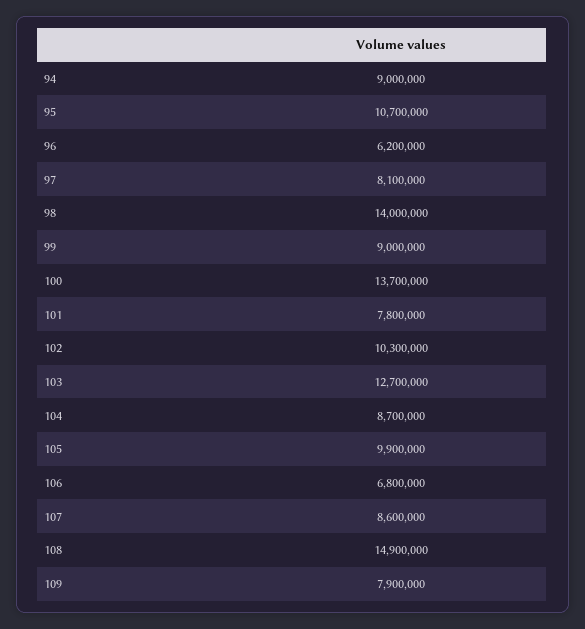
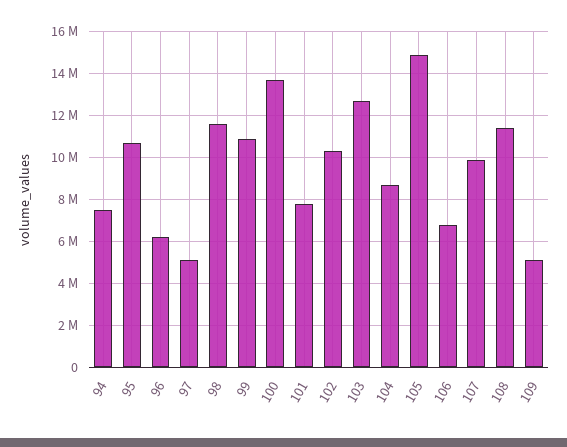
  {
-   "94": 9000000,
+   "94": 7500000,
    "95": 10700000,
    "96": 6200000,
-   "97": 8100000,
+   "97": 5000000,
-   "98": 14000000,
+   "98": 11500000,
-   "99": 9000000,
+   "99": 11000000,
    "100": 13700000,
    "101": 7800000,
    "102": 10300000,
    "103": 12700000,
    "104": 8700000,
-   "105": 9900000,
+   "105": 15000000,
    "106": 6800000,
-   "107": 8600000,
+   "107": 10000000,
-   "108": 14900000,
+   "108": 11500000,
-   "109": 7900000
+   "109": 5000000
  }

